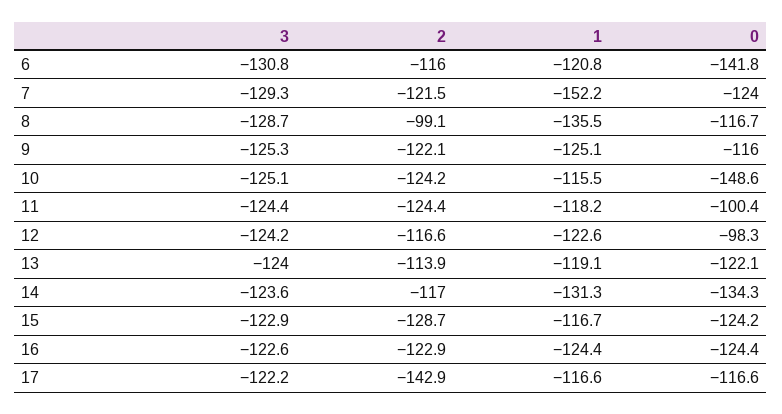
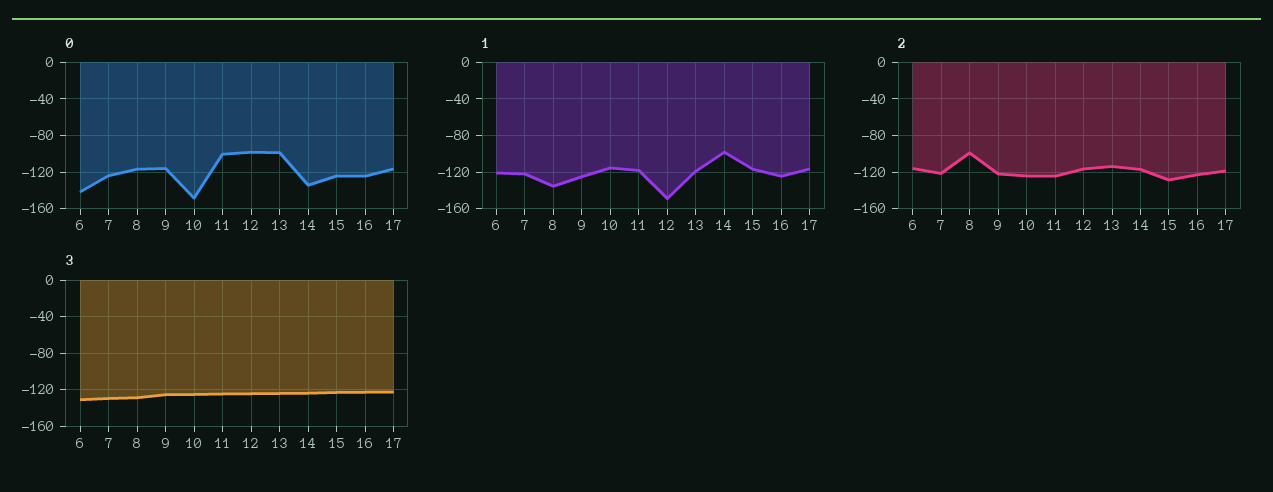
  {
    "3": {
      "6": -130.8,
      "7": -129.3,
      "8": -128.7,
      "9": -125.3,
      "10": -125.1,
      "11": -124.4,
      "12": -124.2,
      "13": -124,
      "14": -123.6,
      "15": -122.9,
      "16": -122.6,
      "17": -122.2
    },
    "2": {
      "6": -116,
      "7": -121.5,
      "8": -99.1,
      "9": -122.1,
      "10": -124.2,
      "11": -124.4,
      "12": -116.6,
      "13": -113.9,
      "14": -117,
      "15": -128.7,
      "16": -122.9,
-     "17": -142.9
+     "17": -120
    },
    "1": {
      "6": -120.8,
-     "7": -152.2,
+     "7": -120,
      "8": -135.5,
      "9": -125.1,
      "10": -115.5,
      "11": -118.2,
-     "12": -122.6,
+     "12": -150,
      "13": -119.1,
-     "14": -131.3,
+     "14": -100,
      "15": -116.7,
      "16": -124.4,
      "17": -116.6
    },
    "0": {
      "6": -141.8,
      "7": -124,
      "8": -116.7,
      "9": -116,
      "10": -148.6,
      "11": -100.4,
      "12": -98.3,
-     "13": -122.1,
+     "13": -100,
      "14": -134.3,
      "15": -124.2,
      "16": -124.4,
      "17": -116.6
    }
  }

